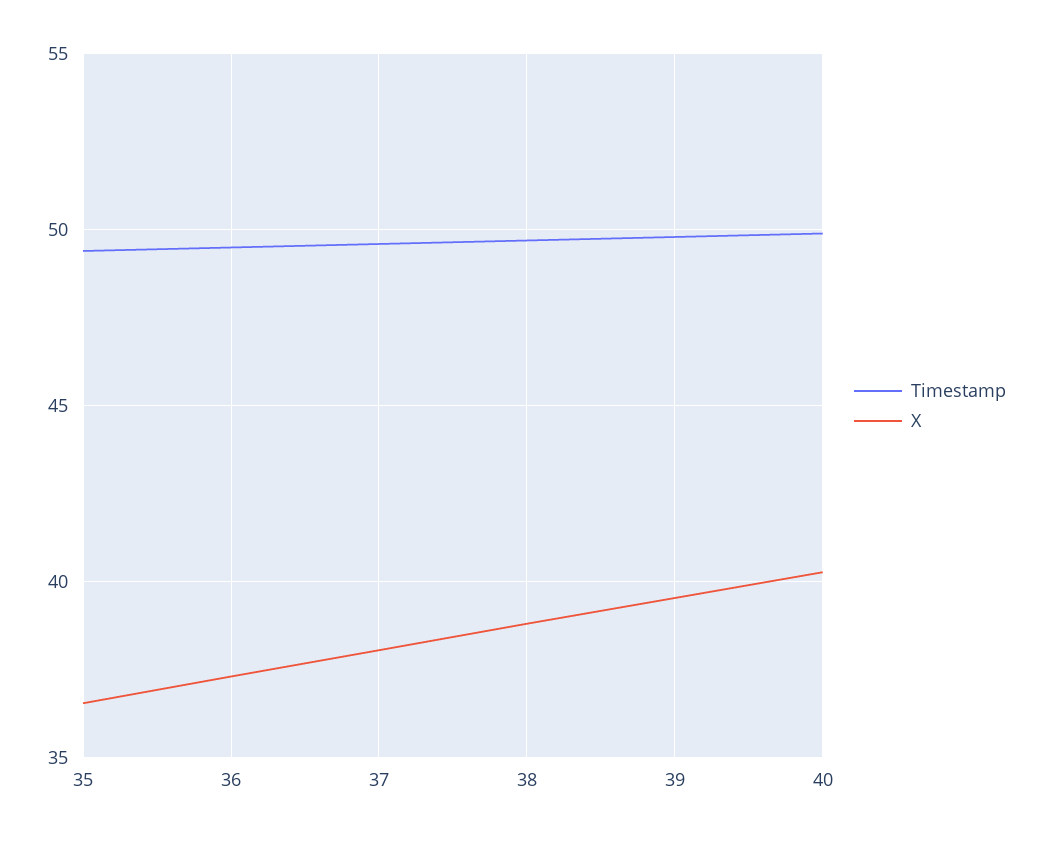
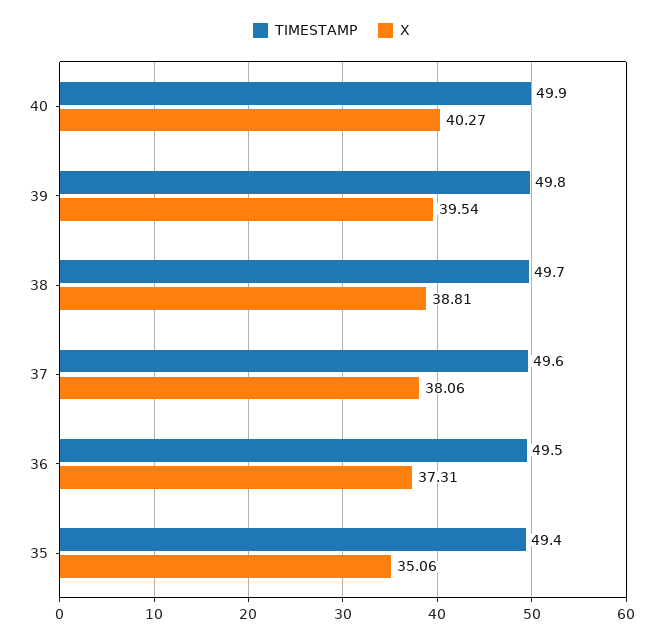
  {
    "Timestamp": {
      "35": 49.4,
      "36": 49.5,
      "37": 49.6,
      "38": 49.7,
      "39": 49.8,
      "40": 49.9
    },
    "X": {
-     "35": 36.5,
+     "35": 35.06,
      "36": 37.31,
      "37": 38.06,
      "38": 38.81,
      "39": 39.54,
      "40": 40.27
    }
  }

